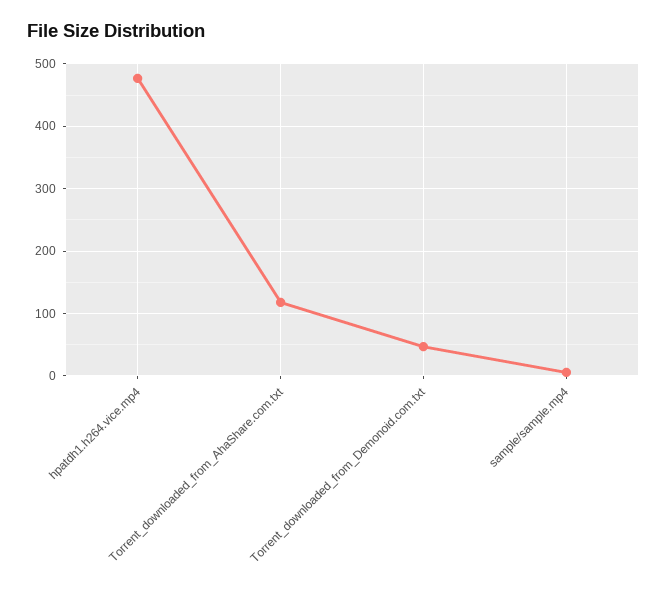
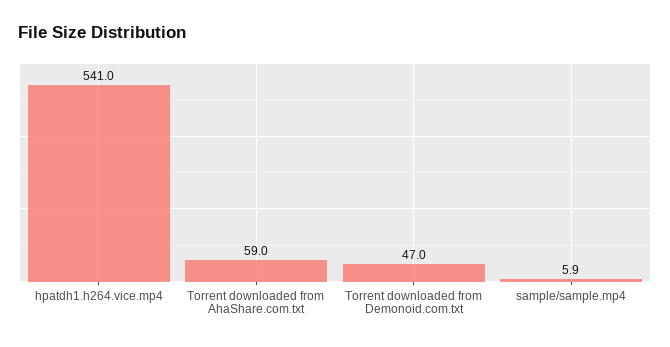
  {
-   "hpatdh1.h264.vice.mp4": 480,
+   "hpatdh1.h264.vice.mp4": 541,
-   "Torrent_downloaded_from_AhaShare.com.txt": 120,
+   "Torrent_downloaded_from_AhaShare.com.txt": 59,
    "Torrent_downloaded_from_Demonoid.com.txt": 47,
    "sample/sample.mp4": 5.9
  }

